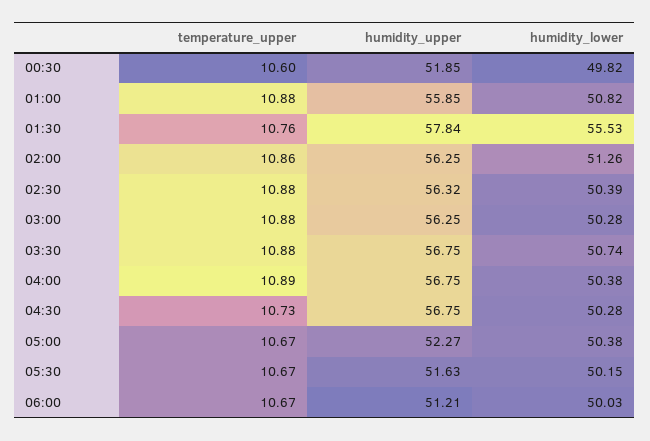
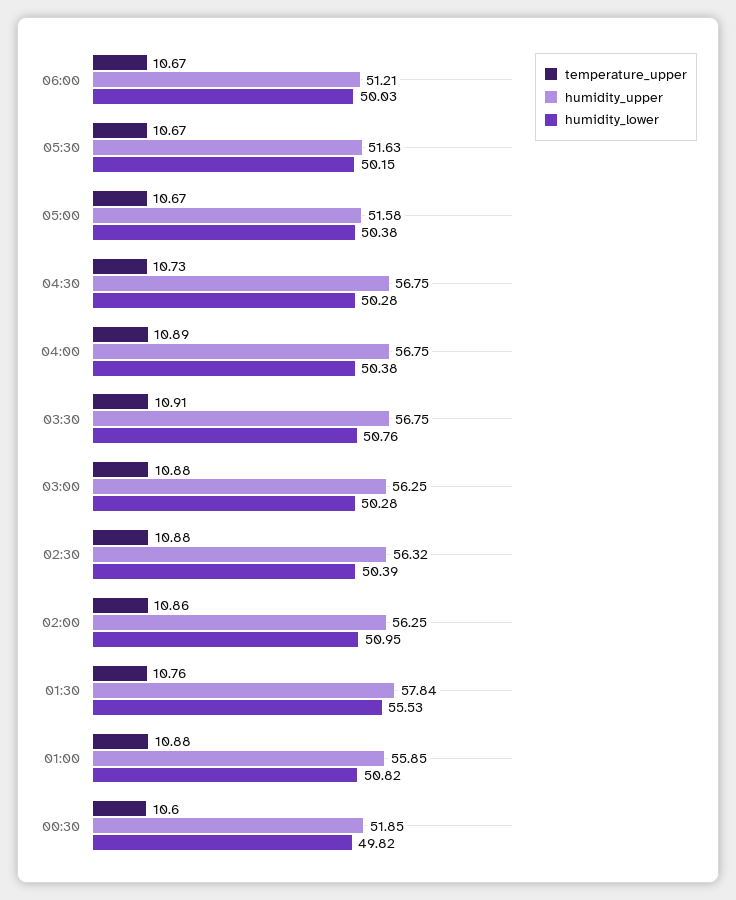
  {
    "temperature_upper": {
      "00:30": 10.6,
      "01:00": 10.88,
      "01:30": 10.76,
      "02:00": 10.86,
      "02:30": 10.88,
      "03:00": 10.88,
-     "03:30": 10.88,
+     "03:30": 10.91,
      "04:00": 10.89,
      "04:30": 10.73,
      "05:00": 10.67,
      "05:30": 10.67,
      "06:00": 10.67
    },
    "humidity_upper": {
      "00:30": 51.85,
      "01:00": 55.85,
      "01:30": 57.84,
      "02:00": 56.25,
      "02:30": 56.32,
      "03:00": 56.25,
      "03:30": 56.75,
      "04:00": 56.75,
      "04:30": 56.75,
-     "05:00": 52.27,
+     "05:00": 51.58,
      "05:30": 51.63,
      "06:00": 51.21
    },
    "humidity_lower": {
      "00:30": 49.82,
      "01:00": 50.82,
      "01:30": 55.53,
-     "02:00": 51.26,
+     "02:00": 50.95,
      "02:30": 50.39,
      "03:00": 50.28,
-     "03:30": 50.74,
+     "03:30": 50.76,
      "04:00": 50.38,
      "04:30": 50.28,
      "05:00": 50.38,
      "05:30": 50.15,
      "06:00": 50.03
    }
  }

